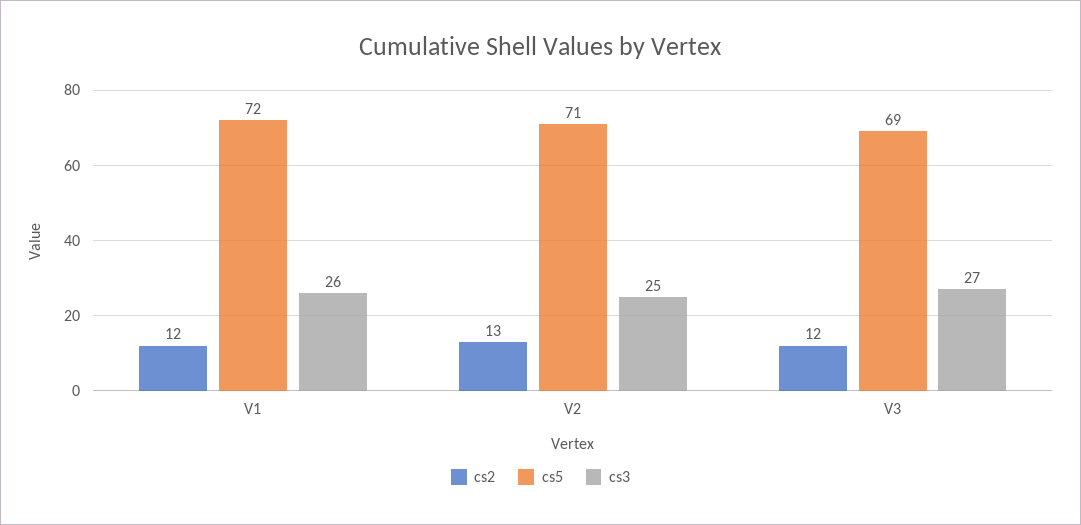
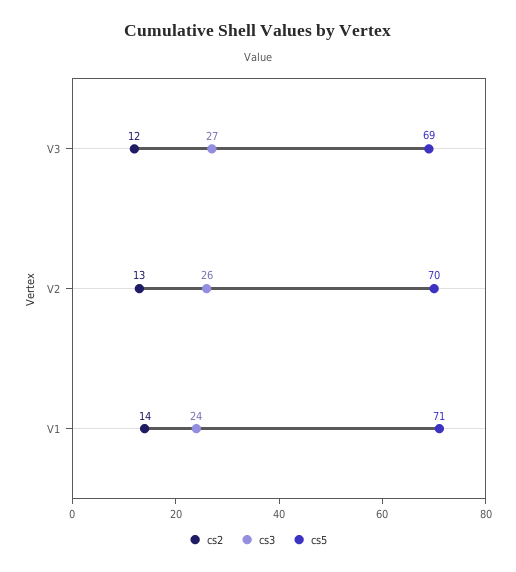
  {
    "cs2": {
-     "V1": 12,
+     "V1": 14,
      "V2": 13,
      "V3": 12
    },
    "cs5": {
-     "V1": 72,
+     "V1": 71,
-     "V2": 71,
+     "V2": 70,
      "V3": 69
    },
    "cs3": {
-     "V1": 26,
+     "V1": 24,
-     "V2": 25,
+     "V2": 26,
      "V3": 27
    }
  }

